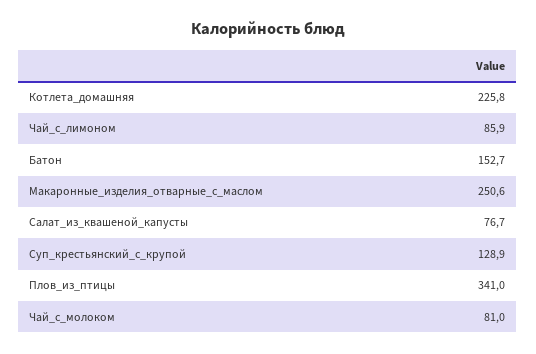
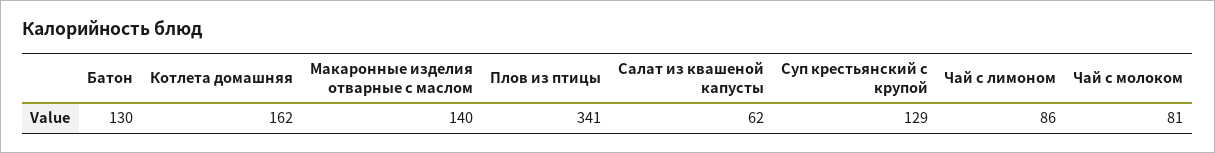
  {
-   "Котлета_домашняя": 225.8,
+   "Котлета_домашняя": 162,
    "Чай_с_лимоном": 85.9,
-   "Батон": 152.7,
+   "Батон": 130,
-   "Макаронные_изделия_отварные_с_маслом": 250.6,
+   "Макаронные_изделия_отварные_с_маслом": 140,
-   "Салат_из_квашеной_капусты": 76.7,
+   "Салат_из_квашеной_капусты": 62,
    "Суп_крестьянский_с_крупой": 128.9,
    "Плов_из_птицы": 341,
    "Чай_с_молоком": 81
  }

